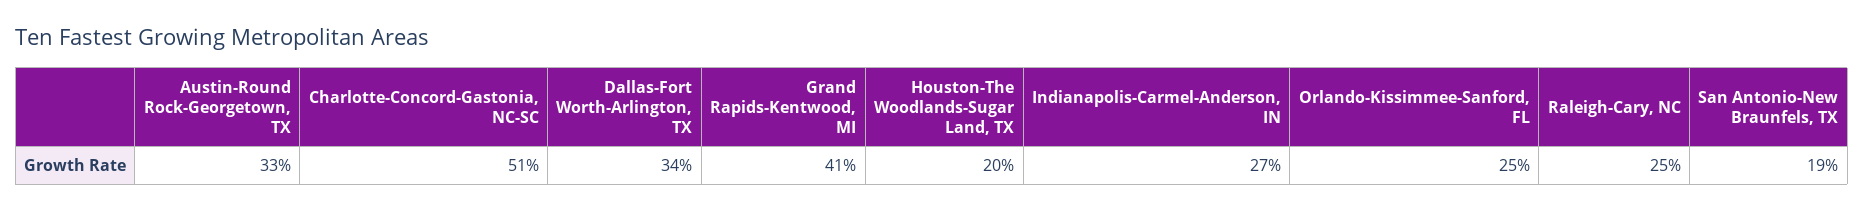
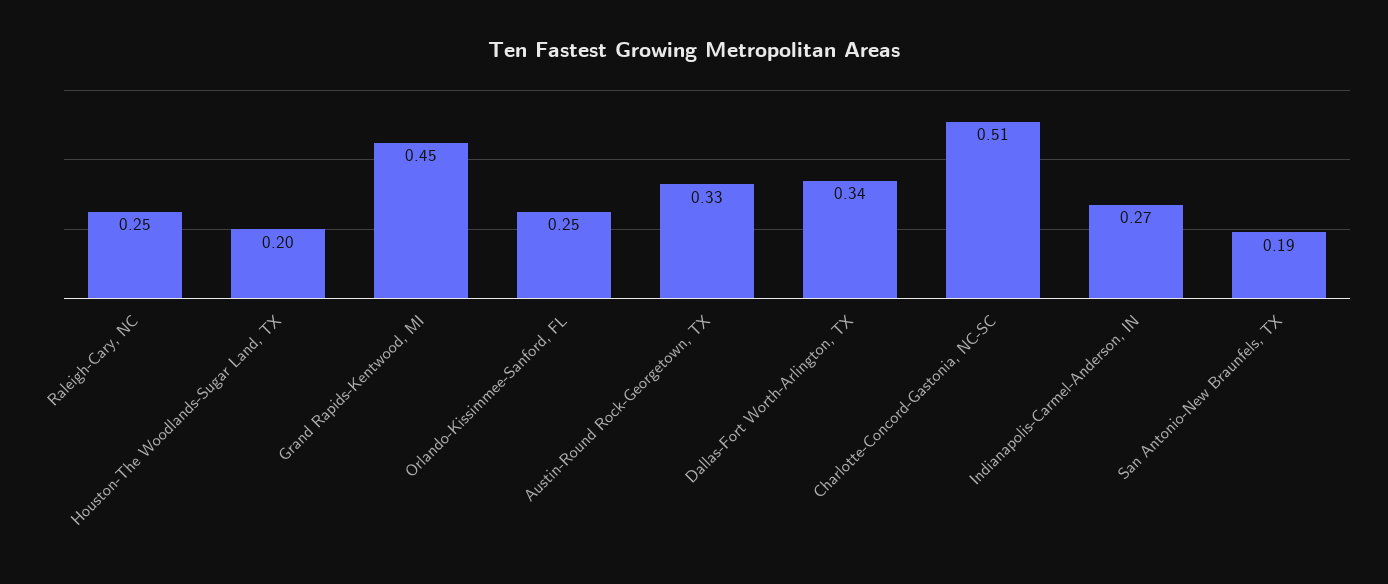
  {
    "Austin-Round Rock-Georgetown, TX": 0.33,
    "Charlotte-Concord-Gastonia, NC-SC": 0.51,
    "Dallas-Fort Worth-Arlington, TX": 0.34,
-   "Grand Rapids-Kentwood, MI": 0.41,
+   "Grand Rapids-Kentwood, MI": 0.45,
    "Houston-The Woodlands-Sugar Land, TX": 0.2,
    "Indianapolis-Carmel-Anderson, IN": 0.27,
    "Orlando-Kissimmee-Sanford, FL": 0.25,
    "Raleigh-Cary, NC": 0.25,
    "San Antonio-New Braunfels, TX": 0.19
  }

